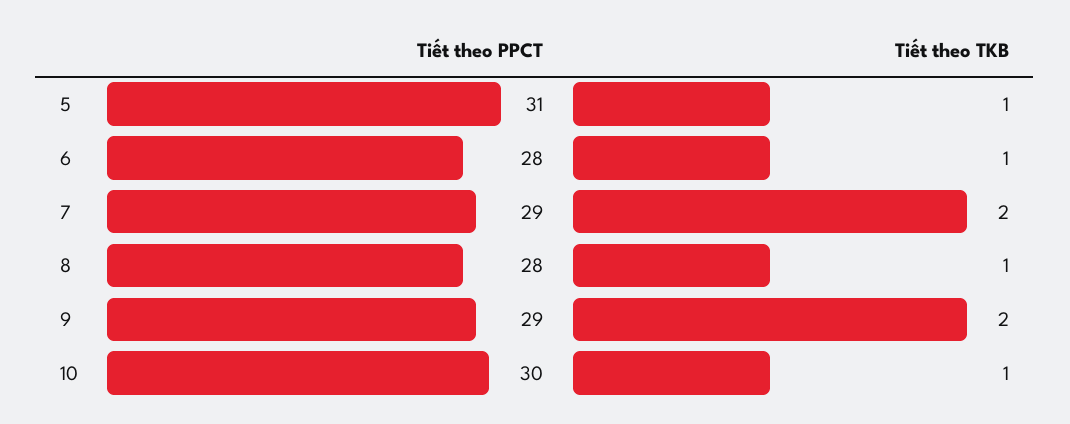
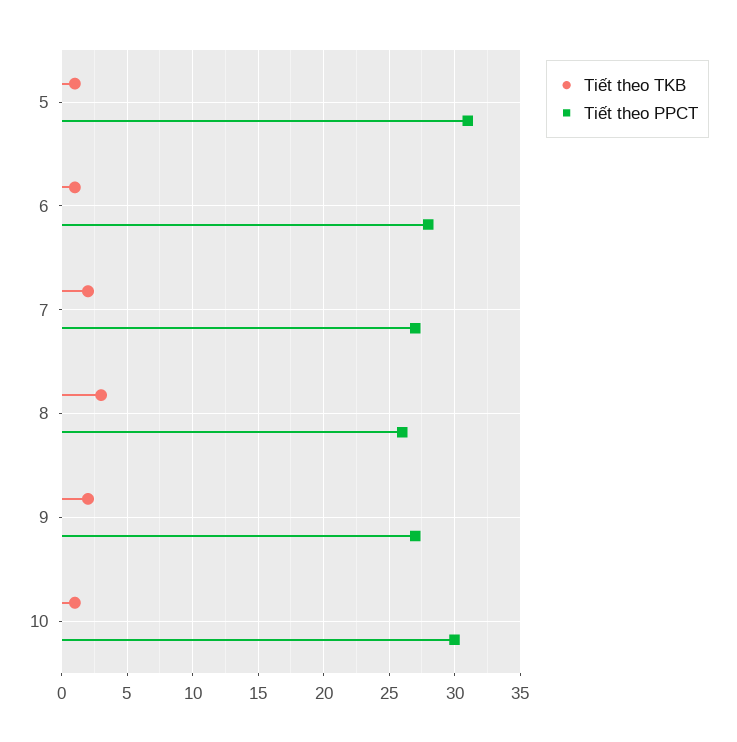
  {
    "Tiết theo PPCT": {
      "5": 31,
      "6": 28,
-     "7": 29,
+     "7": 27,
-     "8": 28,
+     "8": 26,
-     "9": 29,
+     "9": 27,
      "10": 30
    },
    "Tiết theo TKB": {
      "5": 1,
      "6": 1,
      "7": 2,
-     "8": 1,
+     "8": 3,
      "9": 2,
      "10": 1
    }
  }

